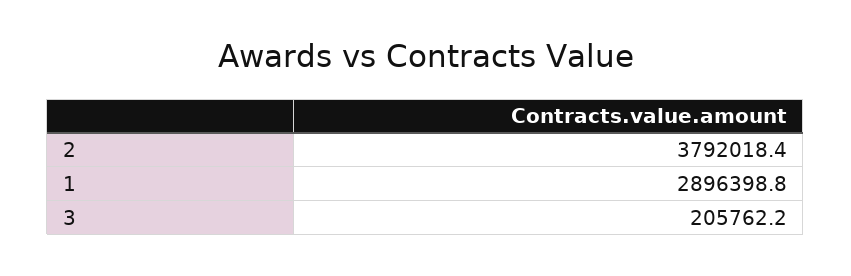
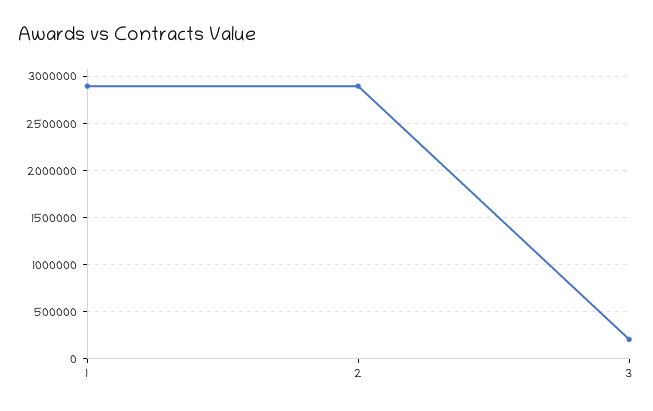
  {
-   "2": 3792018.4,
+   "2": 2900000,
    "1": 2896398.8,
    "3": 205762.2
  }

